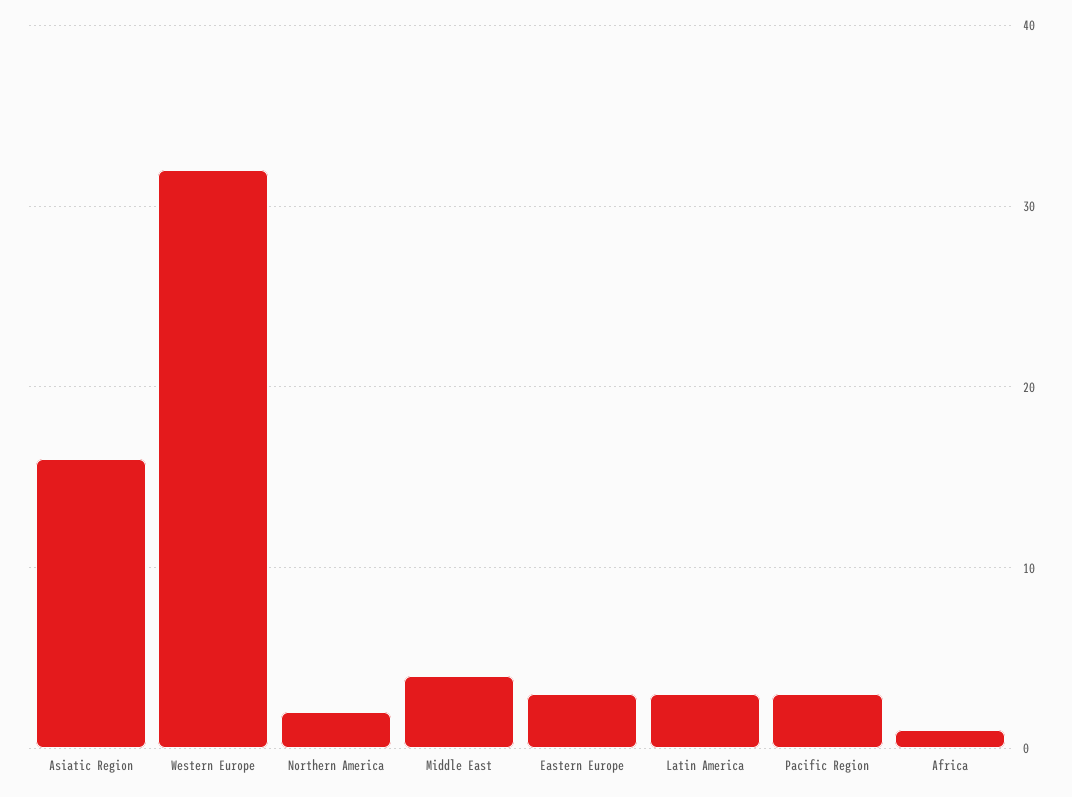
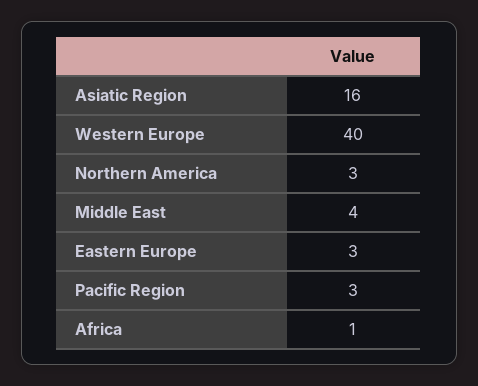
  {
    "Asiatic Region": 16,
-   "Western Europe": 32,
+   "Western Europe": 40,
-   "Northern America": 2,
+   "Northern America": 3,
    "Middle East": 4,
    "Eastern Europe": 3,
-   "Latin America": 3,
    "Pacific Region": 3,
    "Africa": 1
  }

